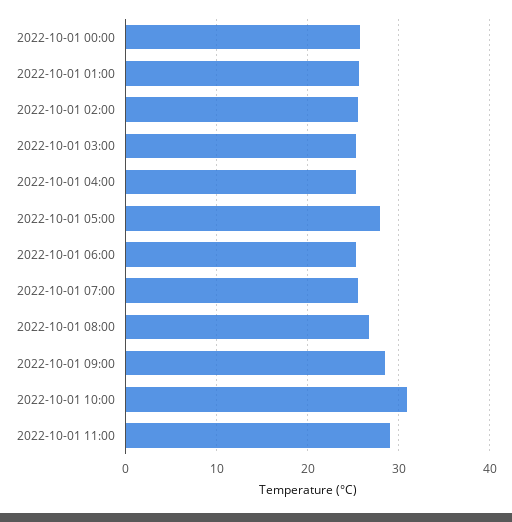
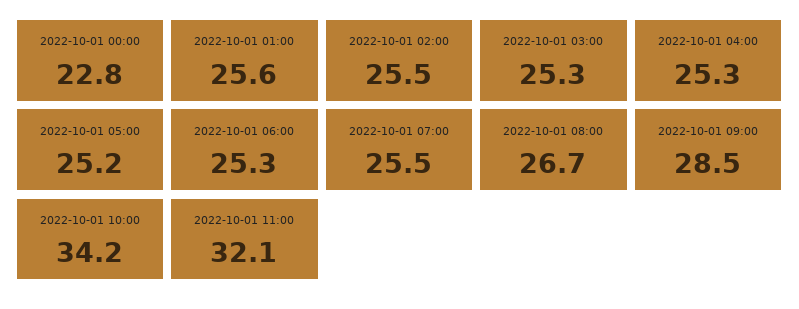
  {
-   "2022-10-01 00:00": 26,
+   "2022-10-01 00:00": 22.8,
    "2022-10-01 01:00": 25.6,
    "2022-10-01 02:00": 25.5,
    "2022-10-01 03:00": 25.3,
    "2022-10-01 04:00": 25.3,
-   "2022-10-01 05:00": 28,
+   "2022-10-01 05:00": 25.2,
    "2022-10-01 06:00": 25.3,
    "2022-10-01 07:00": 25.5,
    "2022-10-01 08:00": 26.7,
    "2022-10-01 09:00": 28.5,
-   "2022-10-01 10:00": 31,
+   "2022-10-01 10:00": 34.2,
-   "2022-10-01 11:00": 29
+   "2022-10-01 11:00": 32.1
  }

